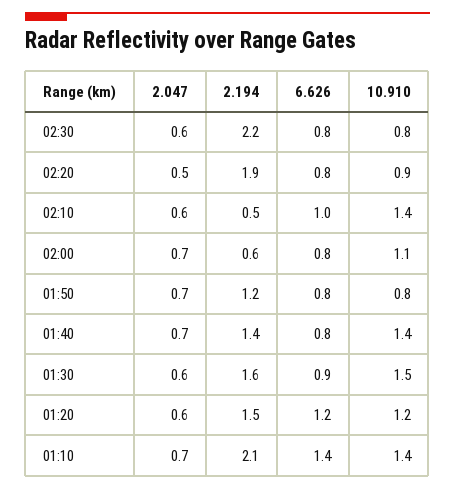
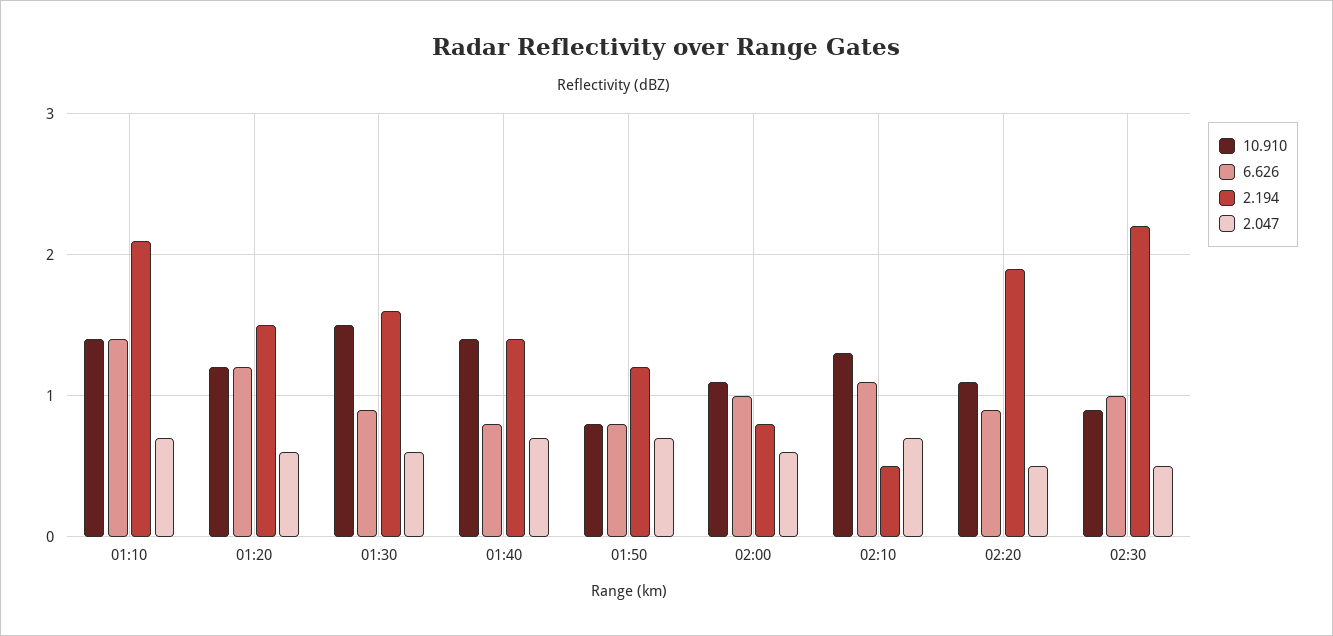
  {
    "2.047": {
-     "02:30": 0.6,
+     "02:30": 0.5,
      "02:20": 0.5,
-     "02:10": 0.6,
+     "02:10": 0.7,
-     "02:00": 0.7,
+     "02:00": 0.6,
      "01:50": 0.7,
      "01:40": 0.7,
      "01:30": 0.6,
      "01:20": 0.6,
      "01:10": 0.7
    },
    "2.194": {
      "02:30": 2.2,
      "02:20": 1.9,
      "02:10": 0.5,
-     "02:00": 0.6,
+     "02:00": 0.8,
      "01:50": 1.2,
      "01:40": 1.4,
      "01:30": 1.6,
      "01:20": 1.5,
      "01:10": 2.1
    },
    "6.626": {
-     "02:30": 0.8,
+     "02:30": 1,
-     "02:20": 0.8,
+     "02:20": 0.9,
-     "02:10": 1,
+     "02:10": 1.1,
-     "02:00": 0.8,
+     "02:00": 1,
      "01:50": 0.8,
      "01:40": 0.8,
      "01:30": 0.9,
      "01:20": 1.2,
      "01:10": 1.4
    },
    "10.910": {
-     "02:30": 0.8,
+     "02:30": 0.9,
-     "02:20": 0.9,
+     "02:20": 1.1,
-     "02:10": 1.4,
+     "02:10": 1.3,
      "02:00": 1.1,
      "01:50": 0.8,
      "01:40": 1.4,
      "01:30": 1.5,
      "01:20": 1.2,
      "01:10": 1.4
    }
  }

